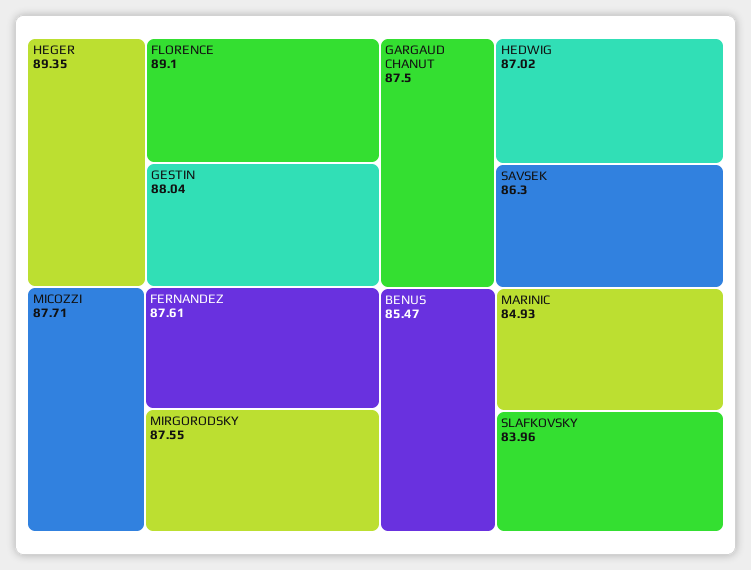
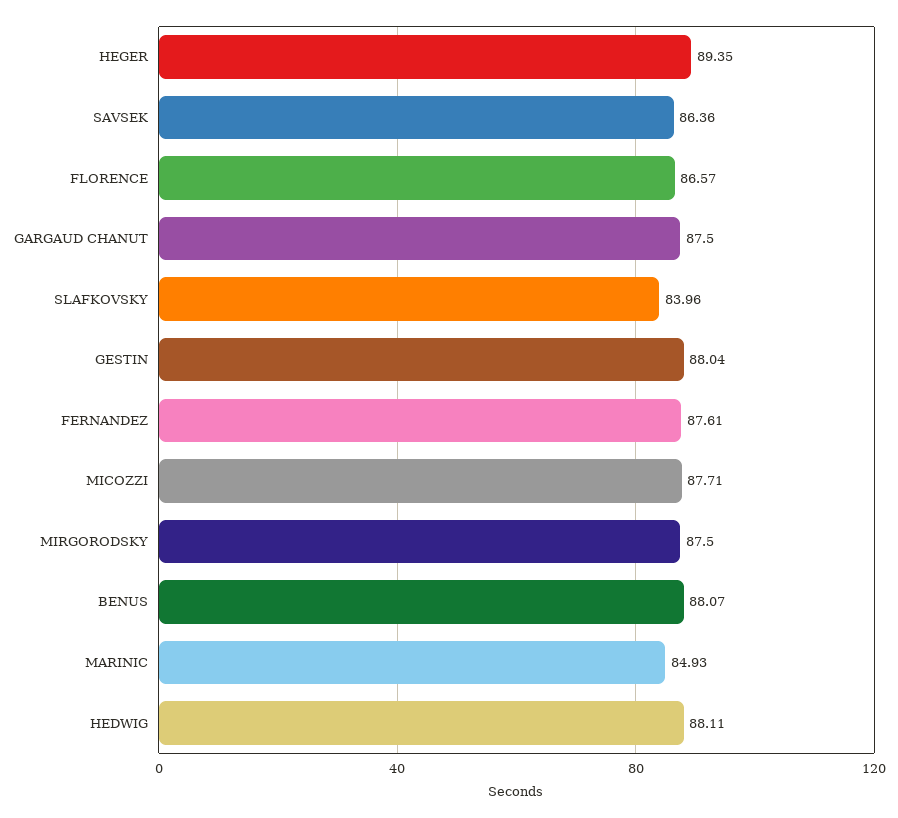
  {
    "HEGER": 89.35,
-   "FLORENCE": 89.1,
+   "FLORENCE": 86.57,
    "GESTIN": 88.04,
    "MICOZZI": 87.71,
    "FERNANDEZ": 87.61,
-   "MIRGORODSKY": 87.55,
+   "MIRGORODSKY": 87.5,
    "GARGAUD CHANUT": 87.5,
-   "HEDWIG": 87.02,
+   "HEDWIG": 88.11,
-   "SAVSEK": 86.3,
+   "SAVSEK": 86.36,
-   "BENUS": 85.47,
+   "BENUS": 88.07,
    "MARINIC": 84.93,
    "SLAFKOVSKY": 83.96
  }

